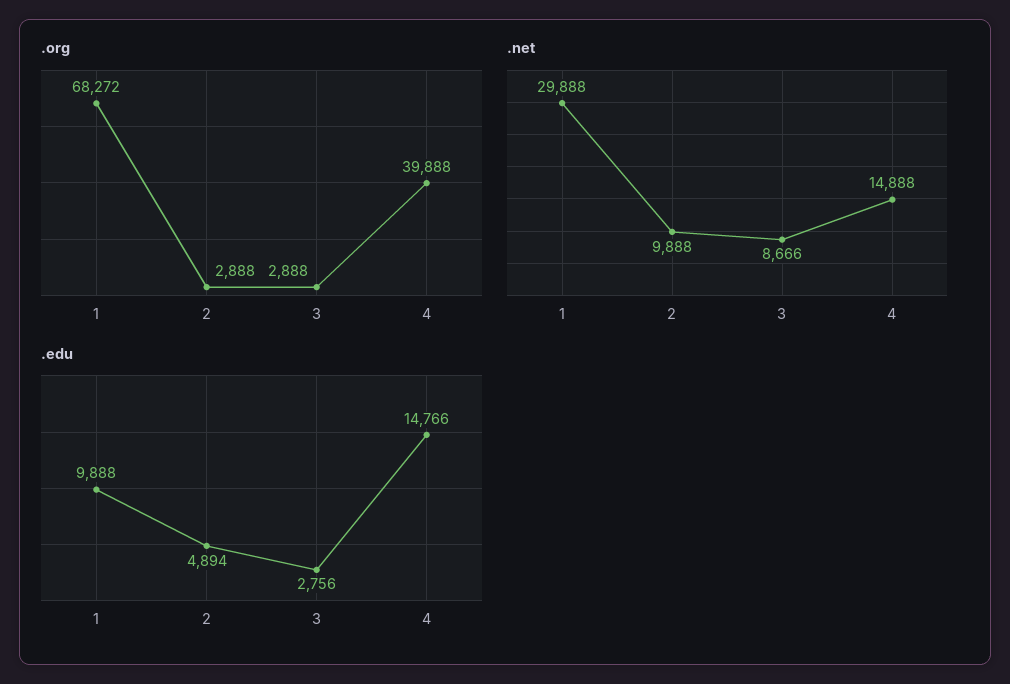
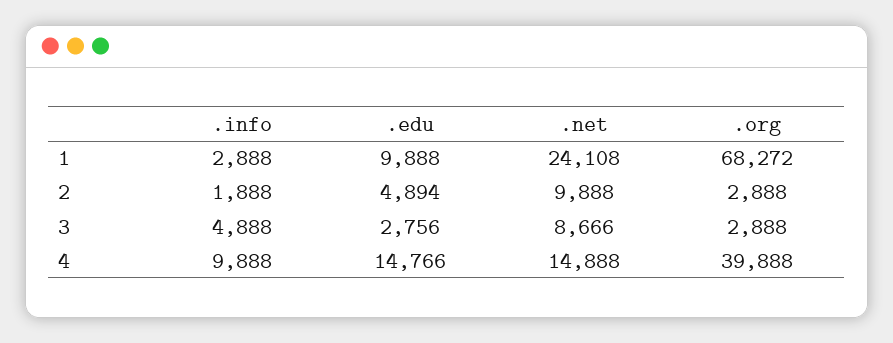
  {
    ".org": {
      "1": 68272,
      "2": 2888,
      "3": 2888,
      "4": 39888
    },
    ".net": {
-     "1": 29888,
+     "1": 24108,
      "2": 9888,
      "3": 8666,
      "4": 14888
    },
    ".edu": {
      "1": 9888,
      "2": 4894,
      "3": 2756,
      "4": 14766
-   }
+   },
+   ".info": {
+     "1": 2888,
+     "2": 1888,
+     "3": 4888,
+     "4": 9888
+   }
  }

